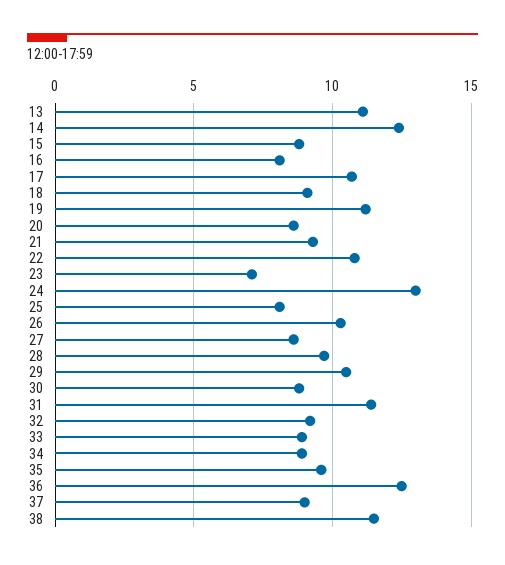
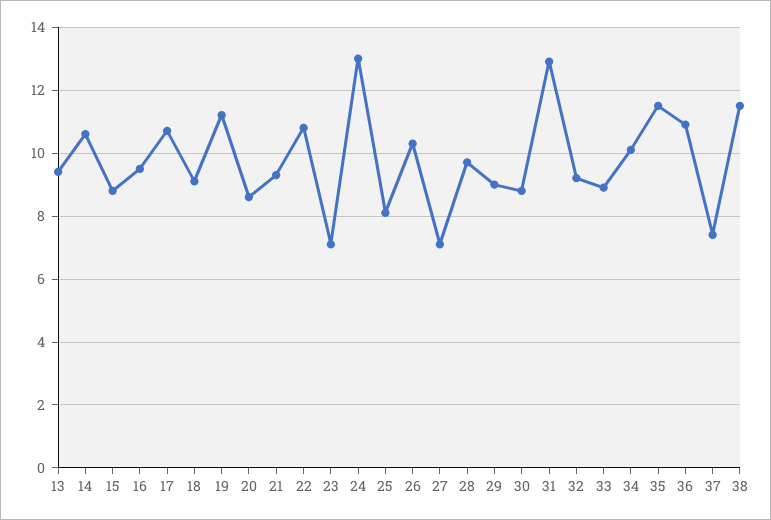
  {
-   "13": 11,
+   "13": 9.5,
-   "14": 12.5,
+   "14": 10.5,
    "15": 9,
-   "16": 8,
+   "16": 9.5,
    "17": 10.5,
    "18": 9,
    "19": 11,
    "20": 8.5,
    "21": 9.5,
    "22": 11,
    "23": 7,
    "24": 13,
    "25": 8,
    "26": 10.5,
-   "27": 8.5,
+   "27": 7,
    "28": 9.5,
-   "29": 10.5,
+   "29": 9,
    "30": 9,
-   "31": 11.5,
+   "31": 13,
    "32": 9,
    "33": 9,
-   "34": 9,
+   "34": 10,
-   "35": 9.5,
+   "35": 11.5,
-   "36": 12.5,
+   "36": 11,
-   "37": 9,
+   "37": 7.5,
    "38": 11.5
  }

